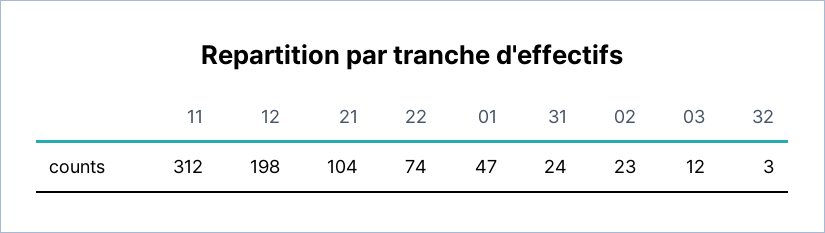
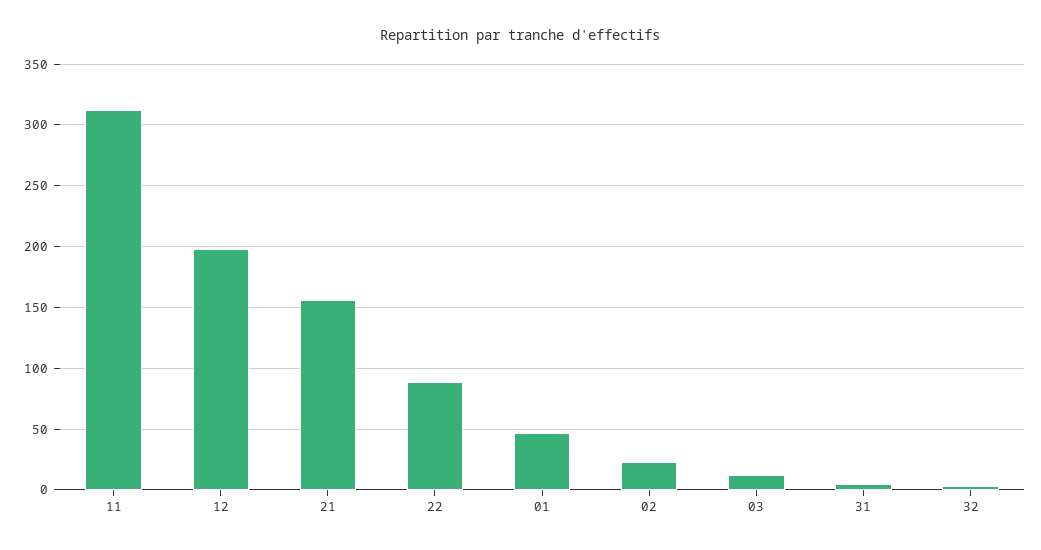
  {
    "11": 312,
    "12": 198,
-   "21": 104,
+   "21": 155,
-   "22": 74,
+   "22": 90,
    "01": 47,
-   "31": 24,
+   "31": 5,
    "02": 23,
    "03": 12,
    "32": 3
  }

